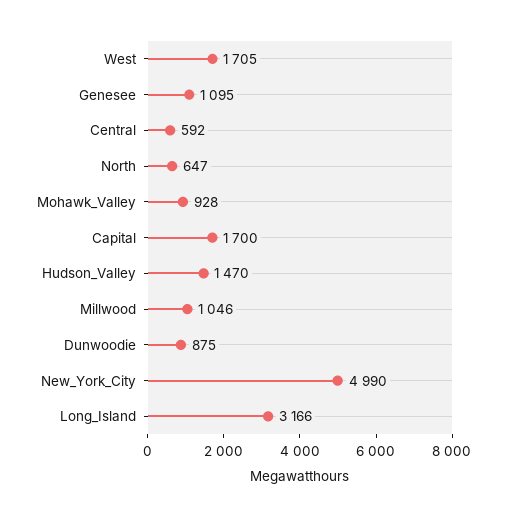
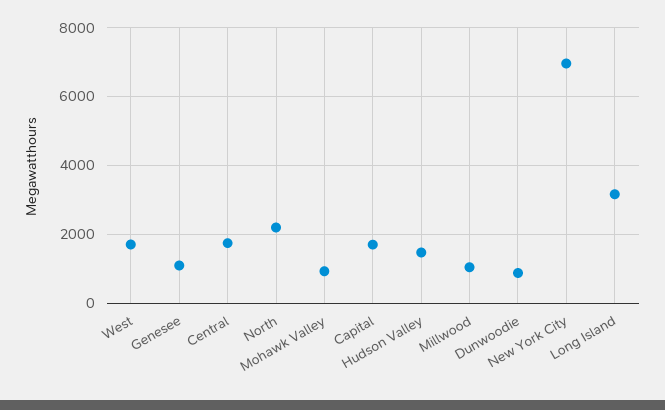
  {
    "West": 1705,
    "Genesee": 1095,
-   "Central": 592,
+   "Central": 1800,
-   "North": 647,
+   "North": 2200,
    "Mohawk_Valley": 928,
    "Capital": 1700,
    "Hudson_Valley": 1470,
    "Millwood": 1046,
    "Dunwoodie": 875,
-   "New_York_City": 4990,
+   "New_York_City": 7000,
    "Long_Island": 3166
  }

